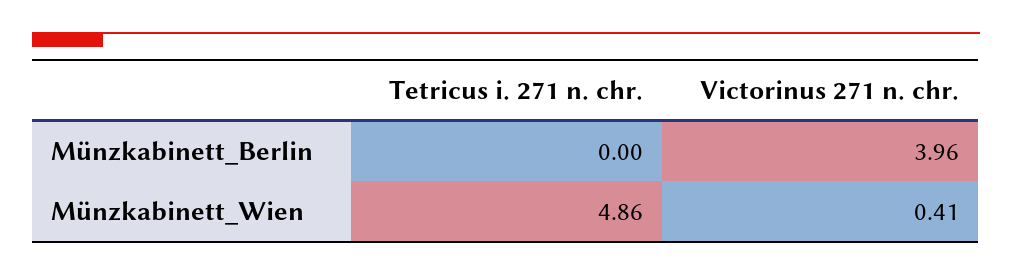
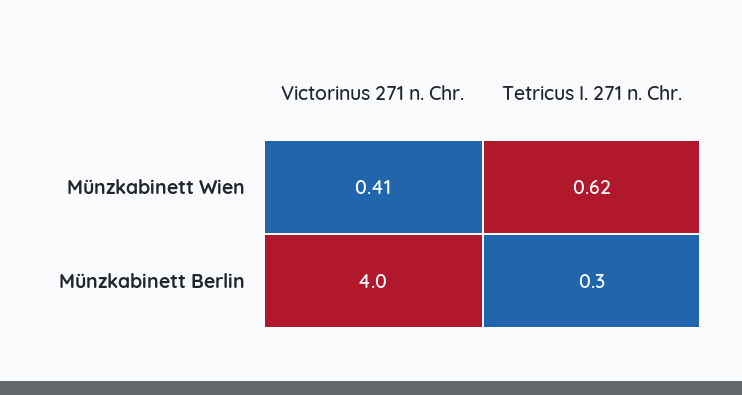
  {
    "Tetricus i. 271 n. chr.": {
-     "Münzkabinett_Berlin": 0,
+     "Münzkabinett_Berlin": 0.3,
-     "Münzkabinett_Wien": 4.86
+     "Münzkabinett_Wien": 0.62
    },
    "Victorinus 271 n. chr.": {
      "Münzkabinett_Berlin": 3.96,
      "Münzkabinett_Wien": 0.41
    }
  }

